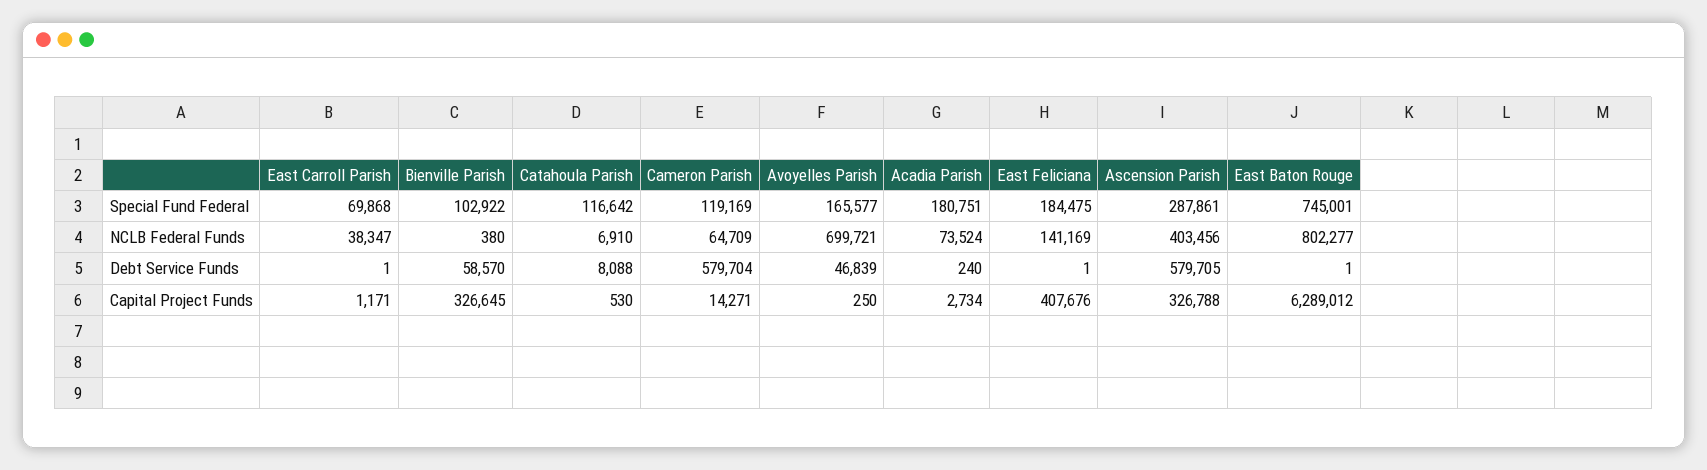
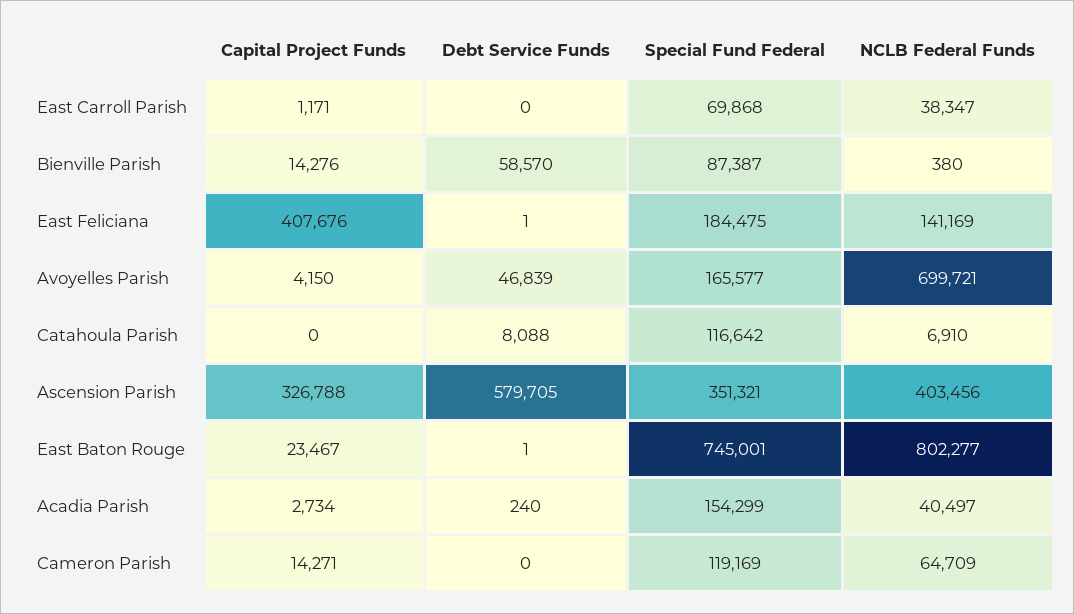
  {
    "East Carroll Parish": {
      "Special Fund Federal": 69868,
      "NCLB Federal Funds": 38347,
-     "Debt Service Funds": 1,
+     "Debt Service Funds": 0,
      "Capital Project Funds": 1171
    },
    "Bienville Parish": {
-     "Special Fund Federal": 102922,
+     "Special Fund Federal": 87387,
      "NCLB Federal Funds": 380,
      "Debt Service Funds": 58570,
-     "Capital Project Funds": 326645
+     "Capital Project Funds": 14276
    },
    "Catahoula Parish": {
      "Special Fund Federal": 116642,
      "NCLB Federal Funds": 6910,
      "Debt Service Funds": 8088,
-     "Capital Project Funds": 530
+     "Capital Project Funds": 0
    },
    "Cameron Parish": {
      "Special Fund Federal": 119169,
      "NCLB Federal Funds": 64709,
-     "Debt Service Funds": 579704,
+     "Debt Service Funds": 0,
      "Capital Project Funds": 14271
    },
    "Avoyelles Parish": {
      "Special Fund Federal": 165577,
      "NCLB Federal Funds": 699721,
      "Debt Service Funds": 46839,
-     "Capital Project Funds": 250
+     "Capital Project Funds": 4150
    },
    "Acadia Parish": {
-     "Special Fund Federal": 180751,
+     "Special Fund Federal": 154299,
-     "NCLB Federal Funds": 73524,
+     "NCLB Federal Funds": 40497,
      "Debt Service Funds": 240,
      "Capital Project Funds": 2734
    },
    "East Feliciana": {
      "Special Fund Federal": 184475,
      "NCLB Federal Funds": 141169,
      "Debt Service Funds": 1,
      "Capital Project Funds": 407676
    },
    "Ascension Parish": {
-     "Special Fund Federal": 287861,
+     "Special Fund Federal": 351321,
      "NCLB Federal Funds": 403456,
      "Debt Service Funds": 579705,
      "Capital Project Funds": 326788
    },
    "East Baton Rouge": {
      "Special Fund Federal": 745001,
      "NCLB Federal Funds": 802277,
      "Debt Service Funds": 1,
-     "Capital Project Funds": 6289012
+     "Capital Project Funds": 23467
    }
  }

